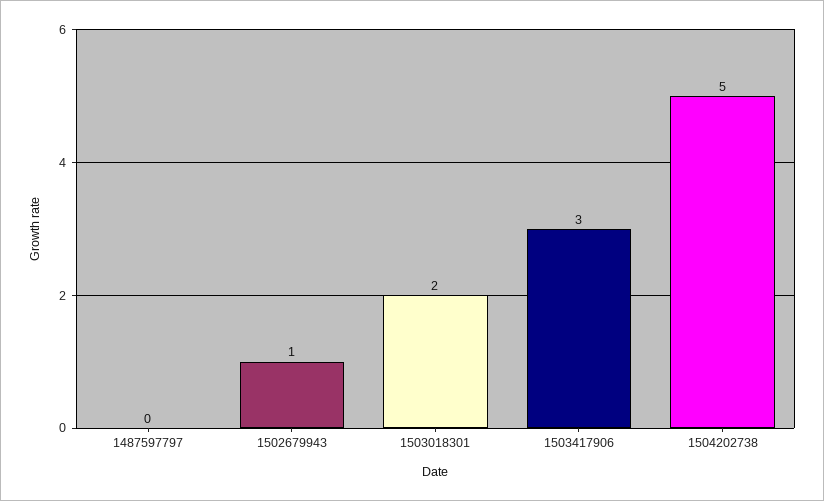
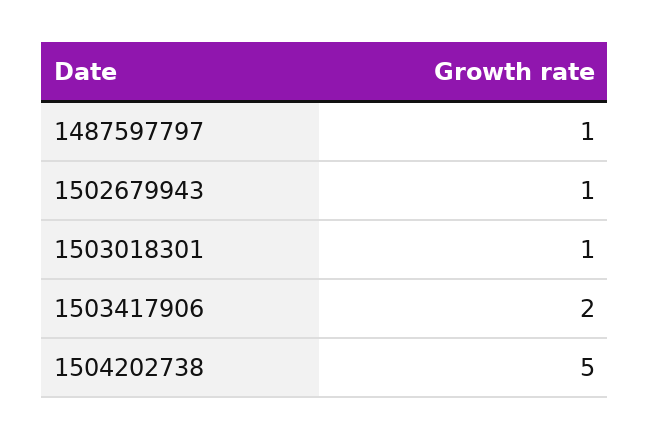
  {
-   "1487597797": 0,
+   "1487597797": 1,
    "1502679943": 1,
-   "1503018301": 2,
+   "1503018301": 1,
-   "1503417906": 3,
+   "1503417906": 2,
    "1504202738": 5
  }

